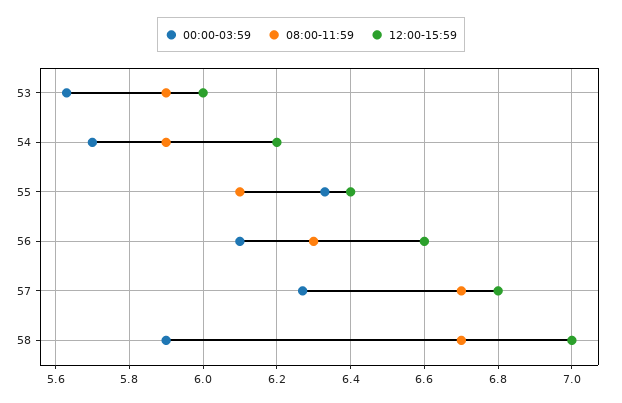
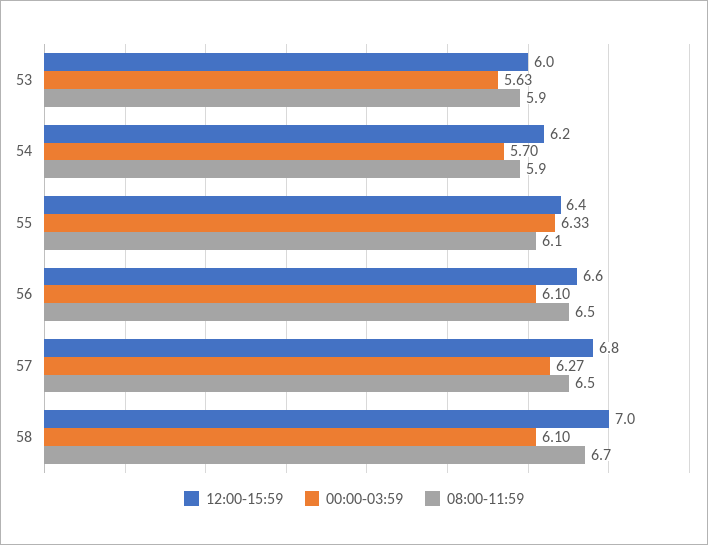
  {
    "00:00-03:59": {
      "53": 5.63,
      "54": 5.7,
      "55": 6.33,
      "56": 6.1,
      "57": 6.27,
-     "58": 5.9
+     "58": 6.1
    },
    "08:00-11:59": {
      "53": 5.9,
      "54": 5.9,
      "55": 6.1,
-     "56": 6.3,
+     "56": 6.5,
-     "57": 6.7,
+     "57": 6.5,
      "58": 6.7
    },
    "12:00-15:59": {
      "53": 6,
      "54": 6.2,
      "55": 6.4,
      "56": 6.6,
      "57": 6.8,
      "58": 7
    }
  }

